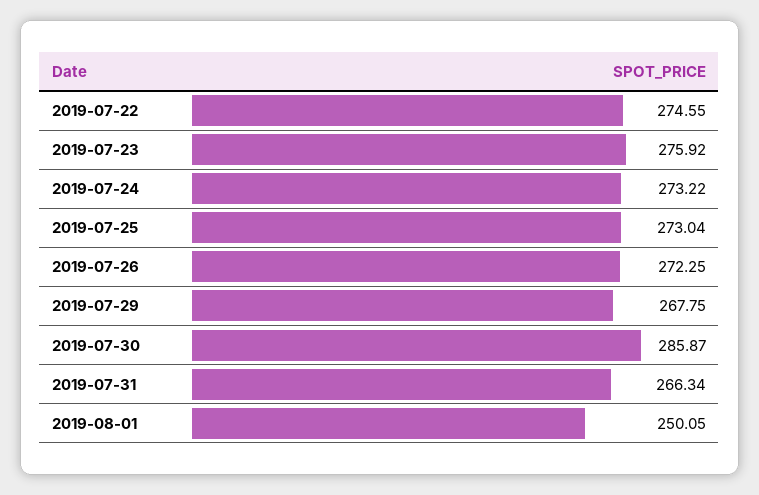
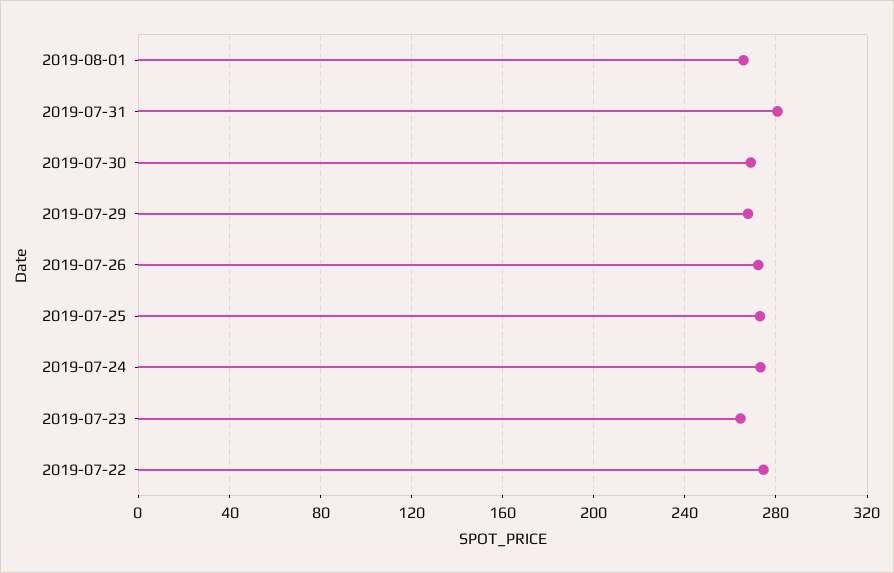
  {
    "2019-07-22": 274.55,
-   "2019-07-23": 275.92,
+   "2019-07-23": 265,
    "2019-07-24": 273.22,
    "2019-07-25": 273.04,
    "2019-07-26": 272.25,
    "2019-07-29": 267.75,
-   "2019-07-30": 285.87,
+   "2019-07-30": 270,
-   "2019-07-31": 266.34,
+   "2019-07-31": 280,
-   "2019-08-01": 250.05
+   "2019-08-01": 265
  }

